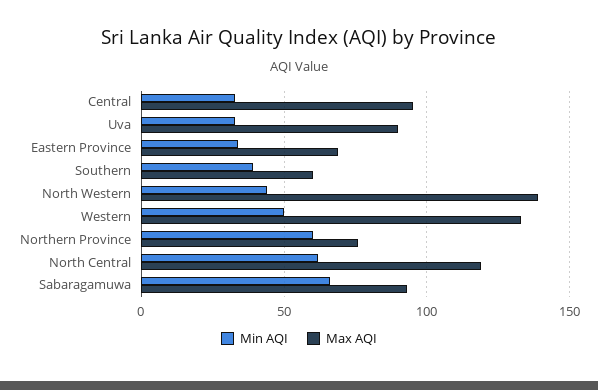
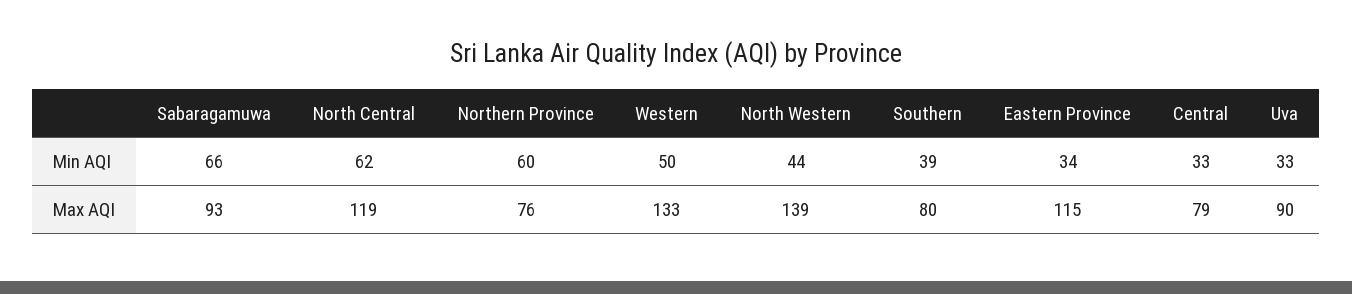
  {
    "Min AQI": {
      "Central": 33,
      "Uva": 33,
      "Eastern Province": 34,
      "Southern": 39,
      "North Western": 44,
      "Western": 50,
      "Northern Province": 60,
      "North Central": 62,
      "Sabaragamuwa": 66
    },
    "Max AQI": {
-     "Central": 95,
+     "Central": 79,
      "Uva": 90,
-     "Eastern Province": 70,
+     "Eastern Province": 115,
-     "Southern": 60,
+     "Southern": 80,
      "North Western": 139,
      "Western": 133,
      "Northern Province": 76,
      "North Central": 119,
      "Sabaragamuwa": 93
    }
  }

